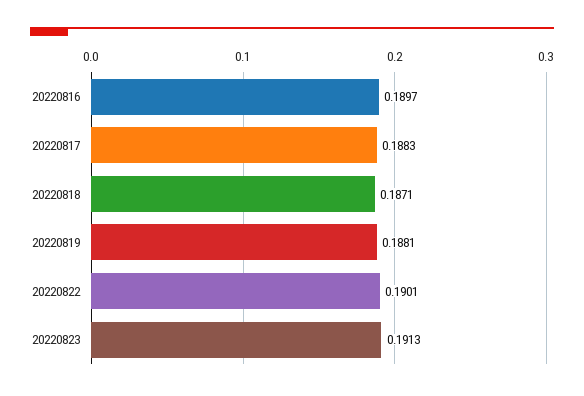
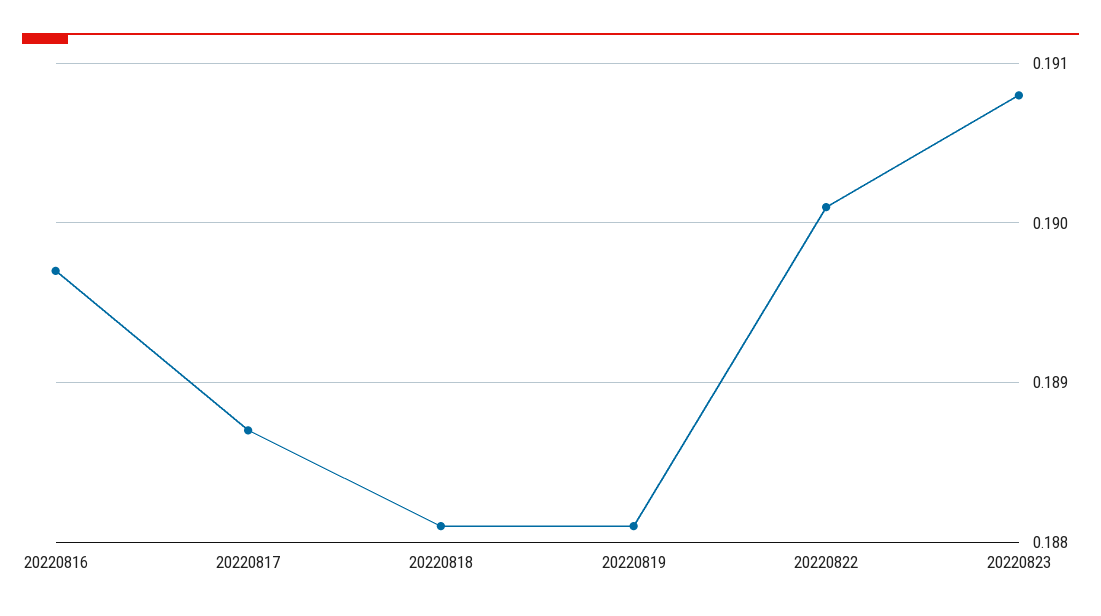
  {
    "20220816": 0.1897,
-   "20220817": 0.1883,
+   "20220817": 0.1887,
-   "20220818": 0.1871,
+   "20220818": 0.1881,
    "20220819": 0.1881,
    "20220822": 0.1901,
-   "20220823": 0.1913
+   "20220823": 0.1908
  }

